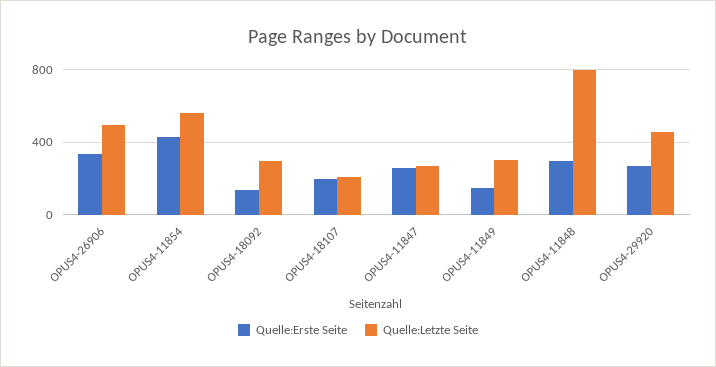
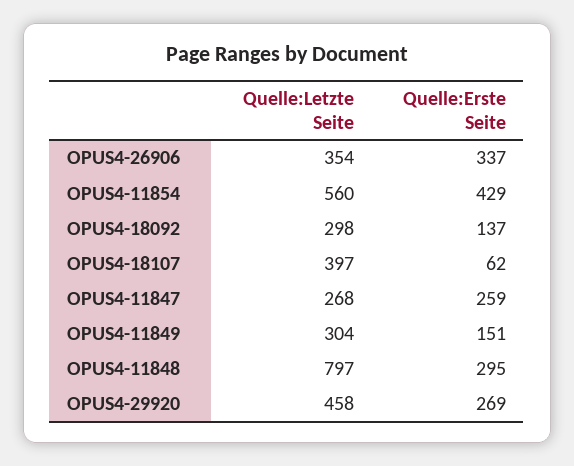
  {
    "Quelle:Erste Seite": {
      "OPUS4-26906": 337,
      "OPUS4-11854": 429,
      "OPUS4-18092": 137,
-     "OPUS4-18107": 200,
+     "OPUS4-18107": 62,
      "OPUS4-11847": 259,
      "OPUS4-11849": 151,
      "OPUS4-11848": 295,
      "OPUS4-29920": 269
    },
    "Quelle:Letzte Seite": {
-     "OPUS4-26906": 500,
+     "OPUS4-26906": 354,
      "OPUS4-11854": 560,
      "OPUS4-18092": 298,
-     "OPUS4-18107": 200,
+     "OPUS4-18107": 397,
      "OPUS4-11847": 268,
      "OPUS4-11849": 304,
      "OPUS4-11848": 797,
      "OPUS4-29920": 458
    }
  }

